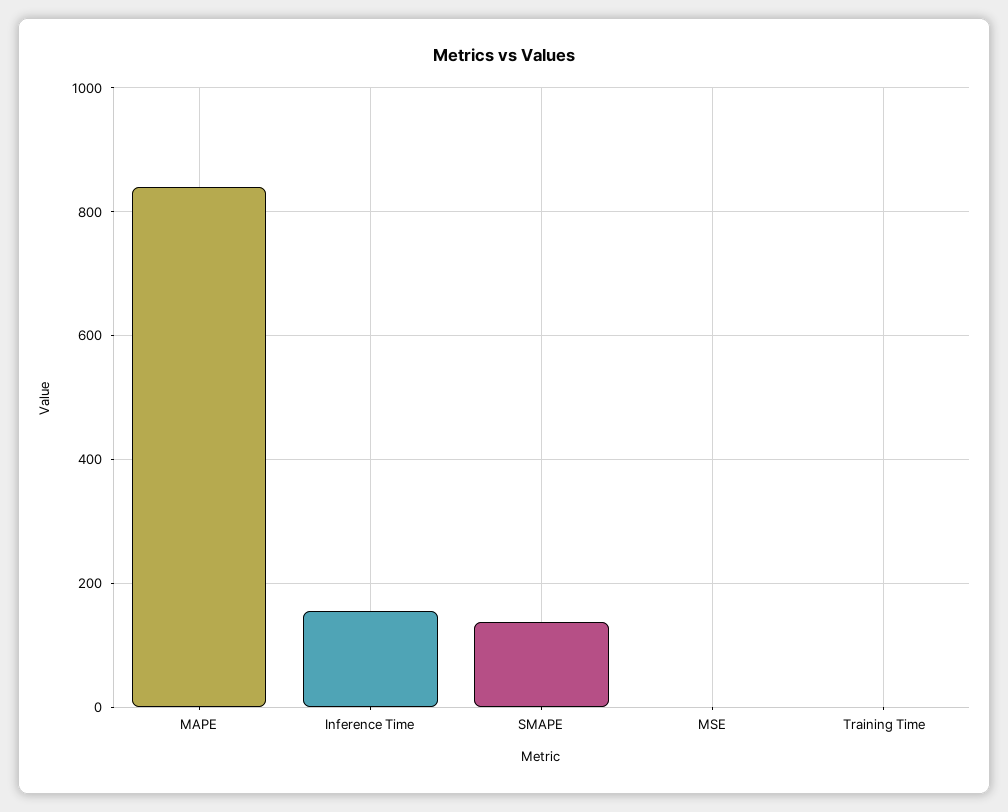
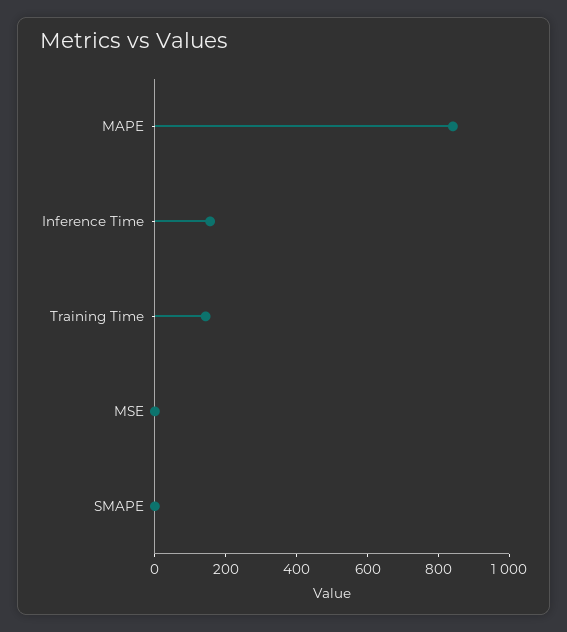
  {
    "MAPE": 840,
    "Inference Time": 160,
-   "SMAPE": 140,
+   "SMAPE": 0,
    "MSE": 0,
-   "Training Time": 0
+   "Training Time": 150
  }

